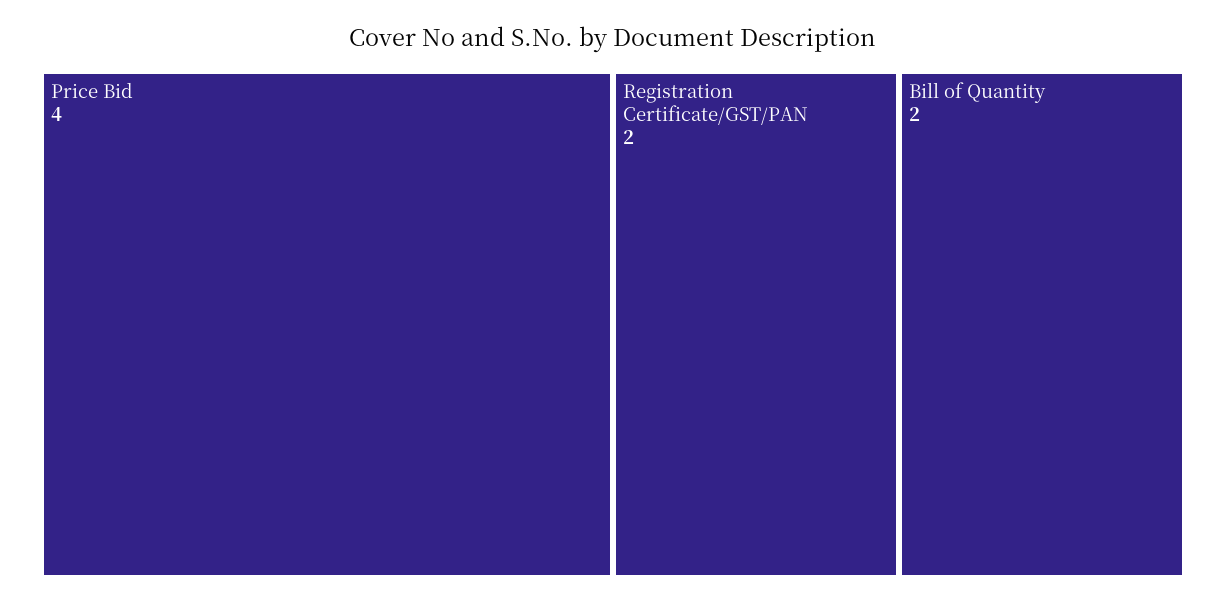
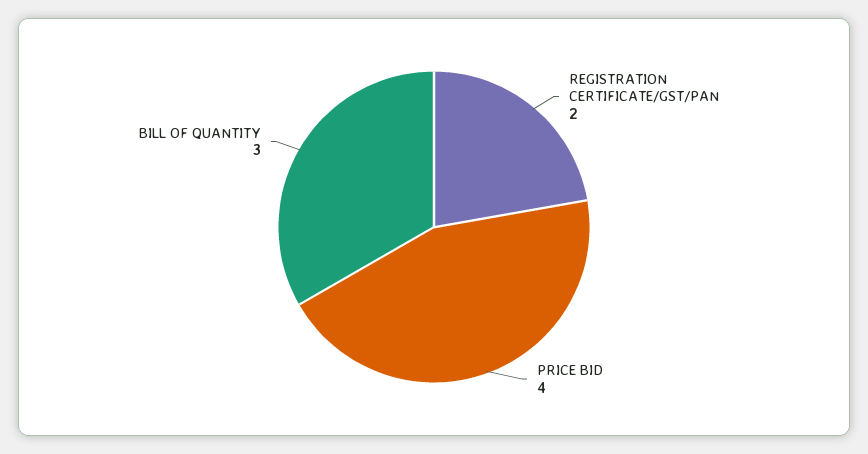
  {
    "Price Bid": 4,
    "Registration Certificate/GST/PAN": 2,
-   "Bill of Quantity": 2
+   "Bill of Quantity": 3
  }

